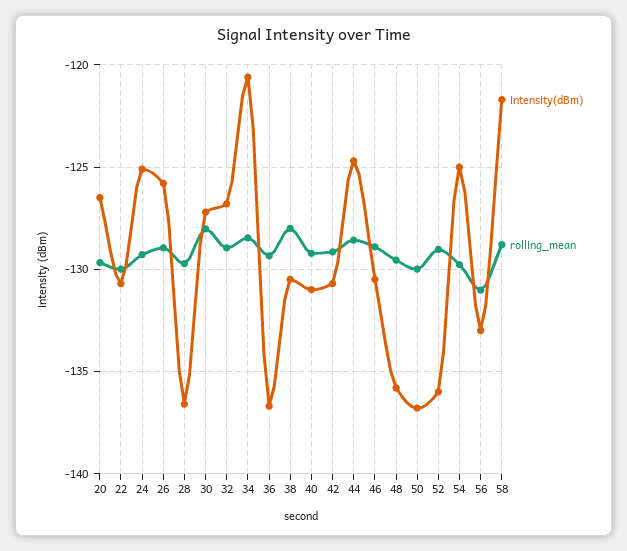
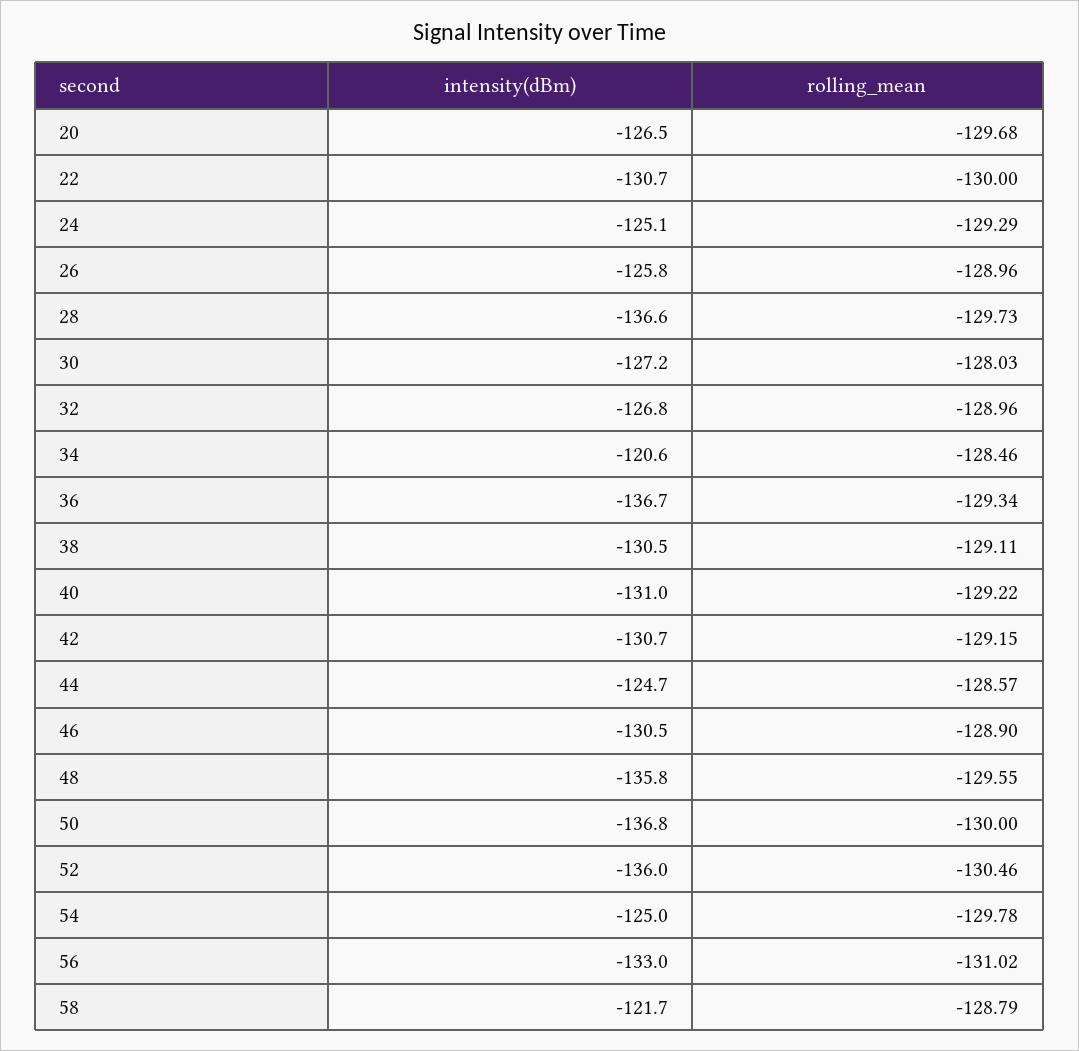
  {
    "intensity(dBm)": {
      "20": -126.5,
      "22": -130.7,
      "24": -125.1,
      "26": -125.8,
      "28": -136.6,
      "30": -127.2,
      "32": -126.8,
      "34": -120.6,
      "36": -136.7,
      "38": -130.5,
      "40": -131,
      "42": -130.7,
      "44": -124.7,
      "46": -130.5,
      "48": -135.8,
      "50": -136.8,
      "52": -136,
      "54": -125,
      "56": -133,
      "58": -121.7
    },
    "rolling_mean": {
      "20": -129.68,
      "22": -130,
      "24": -129.29,
      "26": -128.96,
      "28": -129.73,
      "30": -128.03,
      "32": -128.96,
      "34": -128.46,
      "36": -129.34,
-     "38": -128,
+     "38": -129.11,
      "40": -129.22,
      "42": -129.15,
      "44": -128.57,
      "46": -128.9,
      "48": -129.55,
      "50": -130,
-     "52": -129,
+     "52": -130.46,
      "54": -129.78,
      "56": -131.02,
      "58": -128.79
    }
  }

